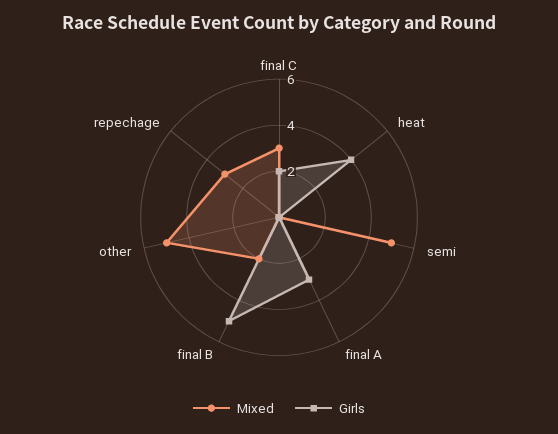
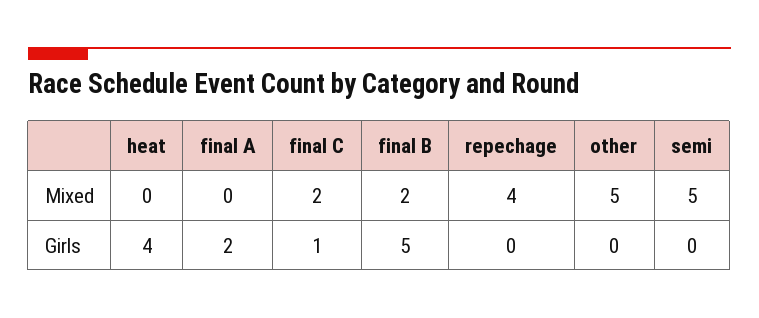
  {
    "Mixed": {
-     "final C": 3,
+     "final C": 2,
      "heat": 0,
      "semi": 5,
      "final A": 0,
      "final B": 2,
      "other": 5,
-     "repechage": 3
+     "repechage": 4
    },
    "Girls": {
-     "final C": 2,
+     "final C": 1,
      "heat": 4,
      "semi": 0,
-     "final A": 3,
+     "final A": 2,
      "final B": 5,
      "other": 0,
      "repechage": 0
    }
  }

